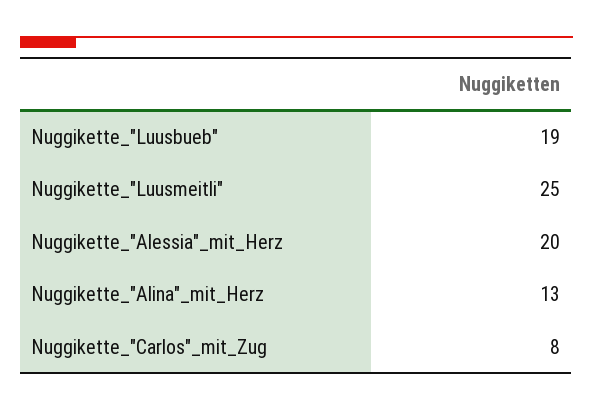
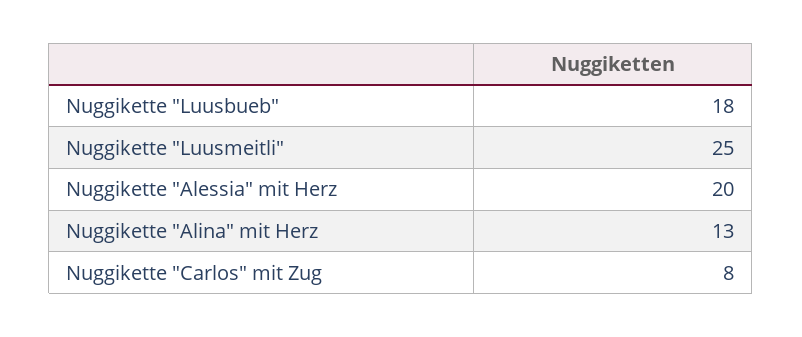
  {
-   "Nuggikette_\"Luusbueb\"": 19,
+   "Nuggikette_\"Luusbueb\"": 18,
    "Nuggikette_\"Luusmeitli\"": 25,
    "Nuggikette_\"Alessia\"_mit_Herz": 20,
    "Nuggikette_\"Alina\"_mit_Herz": 13,
    "Nuggikette_\"Carlos\"_mit_Zug": 8
  }

